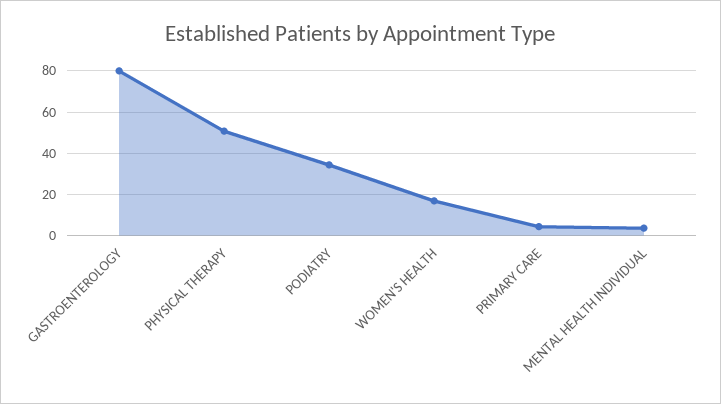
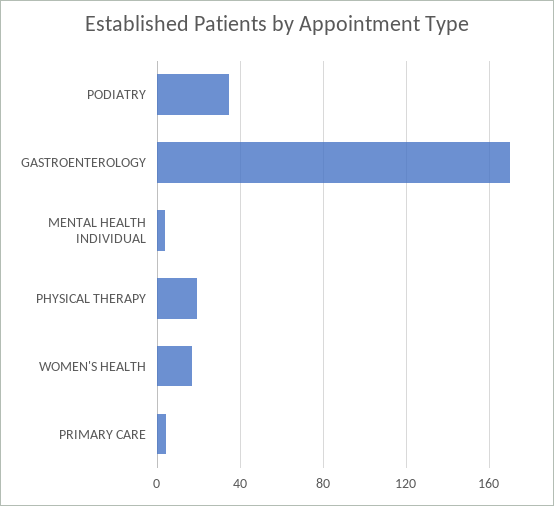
  {
-   "GASTROENTEROLOGY": 80,
+   "GASTROENTEROLOGY": 170,
-   "PHYSICAL THERAPY": 50,
+   "PHYSICAL THERAPY": 20,
    "PODIATRY": 35,
    "WOMEN'S HEALTH": 15,
    "PRIMARY CARE": 5,
    "MENTAL HEALTH INDIVIDUAL": 5
  }

